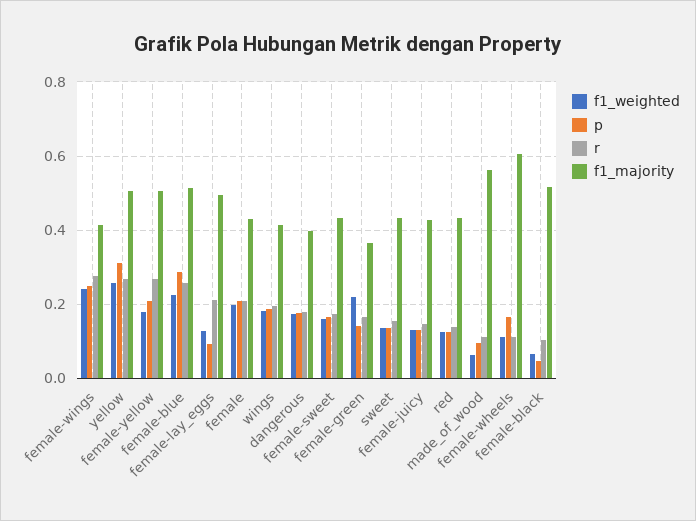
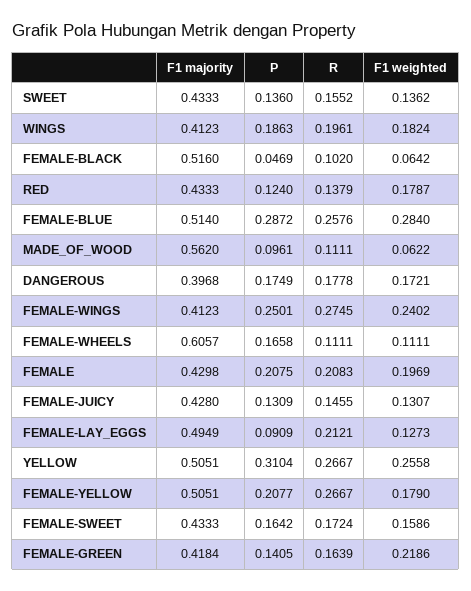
  {
    "f1_weighted": {
      "female-wings": 0.2402,
      "yellow": 0.2558,
      "female-yellow": 0.179,
-     "female-blue": 0.22,
+     "female-blue": 0.284,
      "female-lay_eggs": 0.1273,
      "female": 0.1969,
      "wings": 0.1824,
      "dangerous": 0.1721,
      "female-sweet": 0.1586,
      "female-green": 0.2186,
      "sweet": 0.1362,
      "female-juicy": 0.1307,
-     "red": 0.12,
+     "red": 0.1787,
      "made_of_wood": 0.0622,
      "female-wheels": 0.1111,
      "female-black": 0.0642
    },
    "p": {
      "female-wings": 0.2501,
      "yellow": 0.3104,
      "female-yellow": 0.2077,
      "female-blue": 0.2872,
      "female-lay_eggs": 0.0909,
      "female": 0.2075,
      "wings": 0.1863,
      "dangerous": 0.1749,
      "female-sweet": 0.1642,
      "female-green": 0.1405,
      "sweet": 0.136,
      "female-juicy": 0.1309,
      "red": 0.124,
      "made_of_wood": 0.0961,
      "female-wheels": 0.1658,
      "female-black": 0.0469
    },
    "r": {
      "female-wings": 0.2745,
      "yellow": 0.2667,
      "female-yellow": 0.2667,
      "female-blue": 0.2576,
      "female-lay_eggs": 0.2121,
      "female": 0.2083,
      "wings": 0.1961,
      "dangerous": 0.1778,
      "female-sweet": 0.1724,
      "female-green": 0.1639,
      "sweet": 0.1552,
      "female-juicy": 0.1455,
      "red": 0.1379,
      "made_of_wood": 0.1111,
      "female-wheels": 0.1111,
      "female-black": 0.102
    },
    "f1_majority": {
      "female-wings": 0.4123,
      "yellow": 0.5051,
      "female-yellow": 0.5051,
      "female-blue": 0.514,
      "female-lay_eggs": 0.4949,
      "female": 0.4298,
      "wings": 0.4123,
      "dangerous": 0.3968,
      "female-sweet": 0.4333,
-     "female-green": 0.36,
+     "female-green": 0.4184,
      "sweet": 0.4333,
      "female-juicy": 0.428,
      "red": 0.4333,
      "made_of_wood": 0.562,
      "female-wheels": 0.6057,
      "female-black": 0.516
    }
  }

